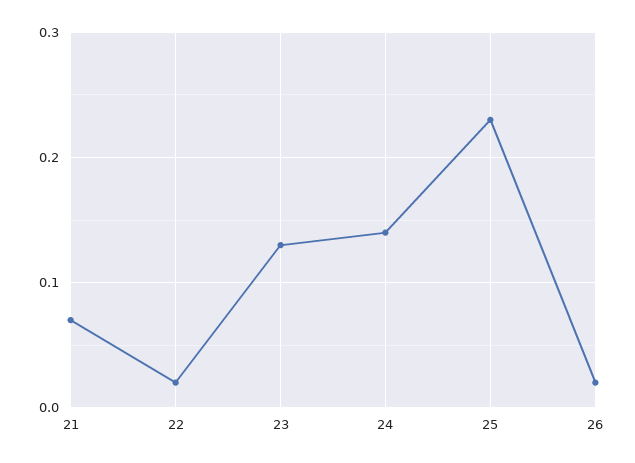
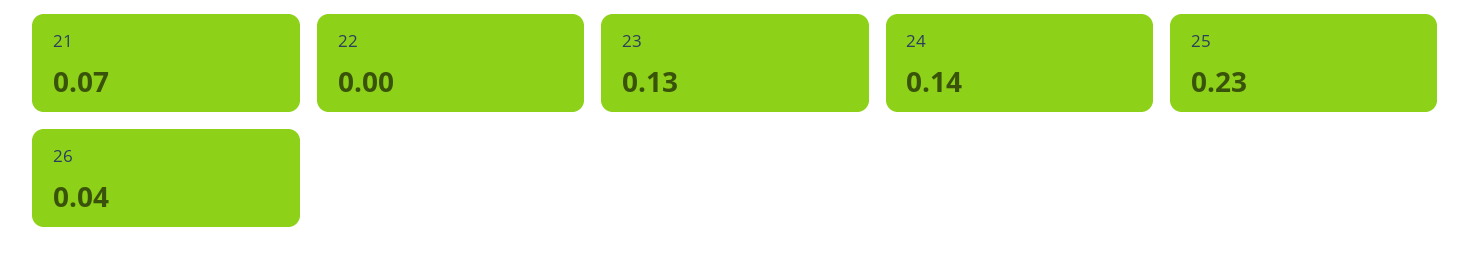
  {
    "21": 0.07,
-   "22": 0.02,
+   "22": 0,
    "23": 0.13,
    "24": 0.14,
    "25": 0.23,
-   "26": 0.02
+   "26": 0.04
  }

